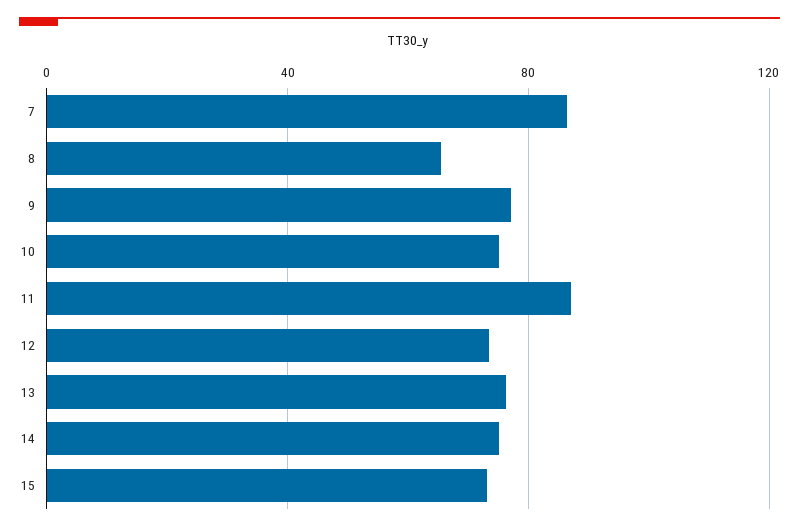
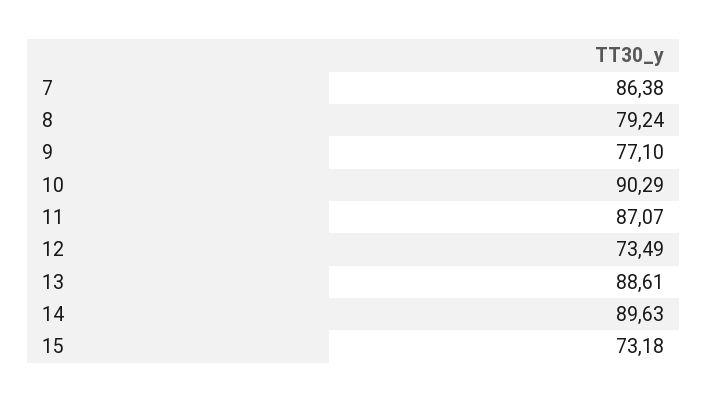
  {
    "7": 86.38,
-   "8": 65,
+   "8": 79.24,
    "9": 77.1,
-   "10": 75,
+   "10": 90.29,
    "11": 87.07,
    "12": 73.49,
-   "13": 75,
+   "13": 88.61,
-   "14": 75,
+   "14": 89.63,
    "15": 73.18
  }

